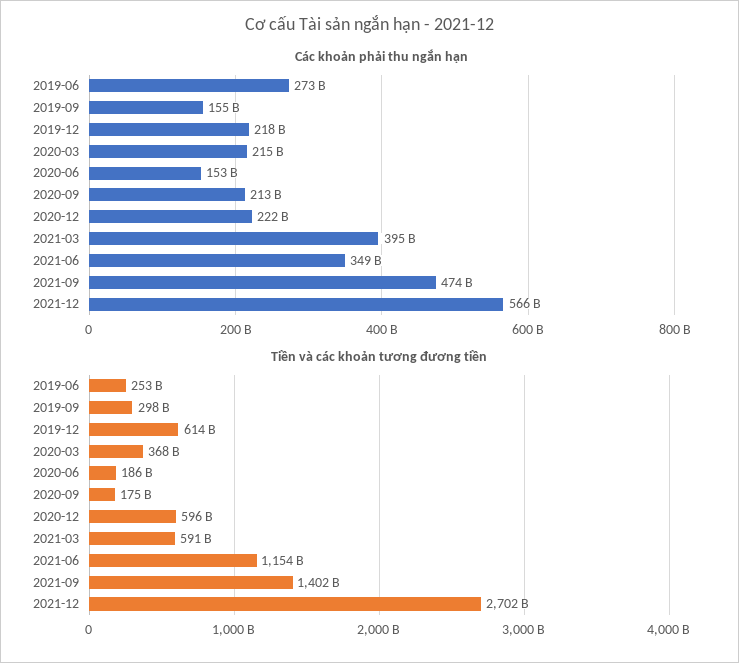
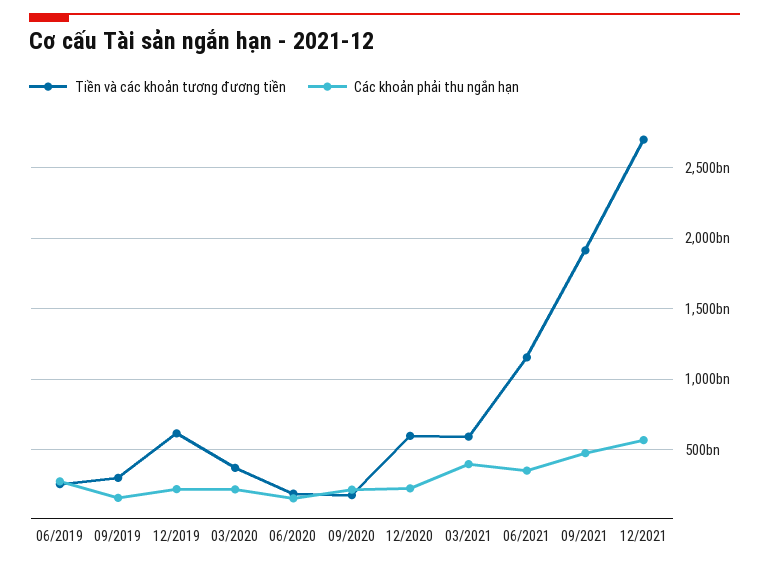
  {
    "Các khoản phải thu ngắn hạn": {
      "2019-06": 273000000000,
      "2019-09": 155000000000,
      "2019-12": 218000000000,
      "2020-03": 215000000000,
      "2020-06": 153000000000,
      "2020-09": 213000000000,
      "2020-12": 222000000000,
      "2021-03": 395000000000,
      "2021-06": 349000000000,
      "2021-09": 474000000000,
      "2021-12": 566000000000
    },
    "Tiền và các khoản tương đương tiền": {
      "2019-06": 253000000000,
      "2019-09": 298000000000,
      "2019-12": 614000000000,
      "2020-03": 368000000000,
      "2020-06": 186000000000,
      "2020-09": 175000000000,
      "2020-12": 596000000000,
      "2021-03": 591000000000,
      "2021-06": 1154000000000,
-     "2021-09": 1402000000000,
+     "2021-09": 1900000000000,
      "2021-12": 2702000000000
    }
  }

